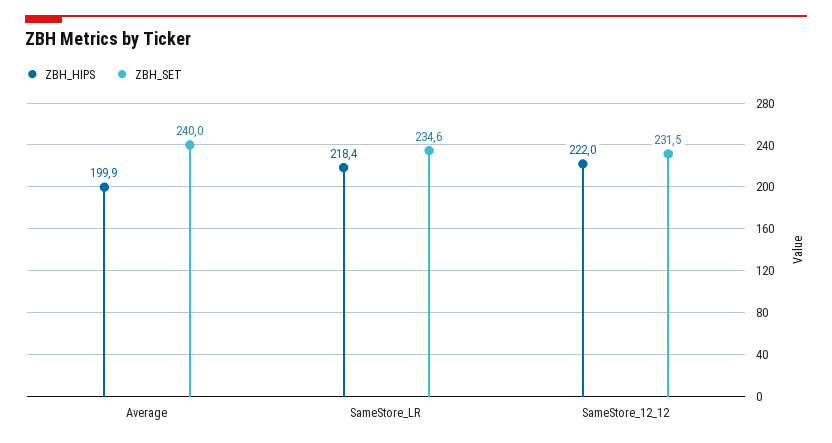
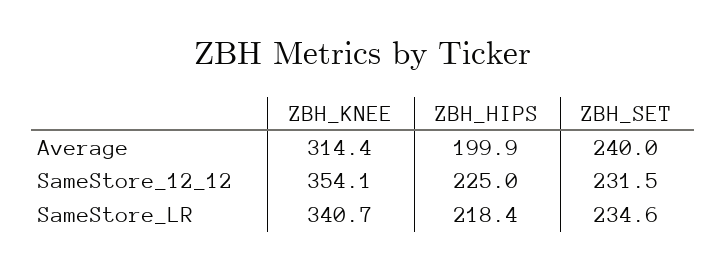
  {
    "ZBH_HIPS": {
      "Average": 199.9,
      "SameStore_LR": 218.4,
-     "SameStore_12_12": 222
+     "SameStore_12_12": 225
    },
    "ZBH_SET": {
      "Average": 240,
      "SameStore_LR": 234.6,
      "SameStore_12_12": 231.5
-   }
+   },
+   "ZBH_KNEE": {
+     "Average": 314.4,
+     "SameStore_12_12": 354.1,
+     "SameStore_LR": 340.7
+   }
  }

